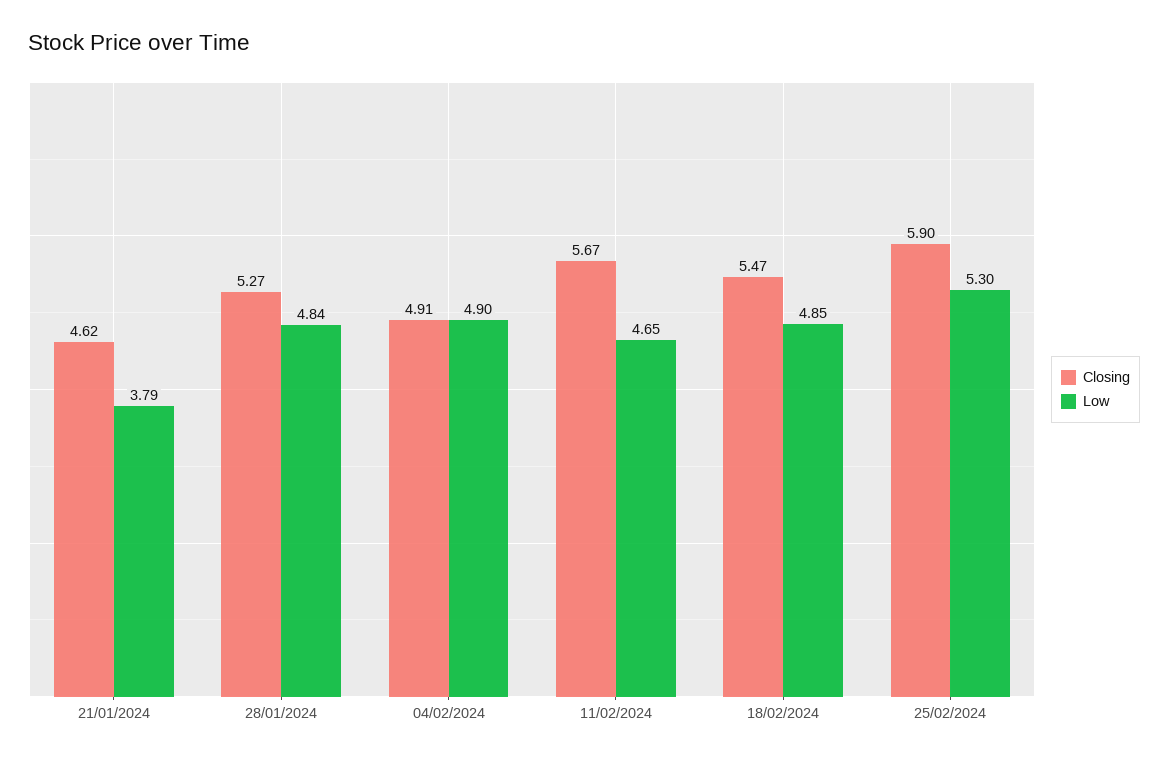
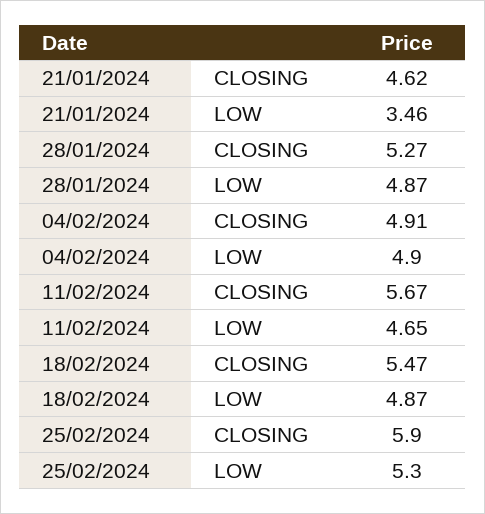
  {
    "Closing": {
      "21/01/2024": 4.62,
      "28/01/2024": 5.27,
      "04/02/2024": 4.91,
      "11/02/2024": 5.67,
      "18/02/2024": 5.47,
      "25/02/2024": 5.9
    },
    "Low": {
-     "21/01/2024": 3.79,
+     "21/01/2024": 3.46,
-     "28/01/2024": 4.84,
+     "28/01/2024": 4.87,
      "04/02/2024": 4.9,
      "11/02/2024": 4.65,
-     "18/02/2024": 4.85,
+     "18/02/2024": 4.87,
      "25/02/2024": 5.3
    }
  }

